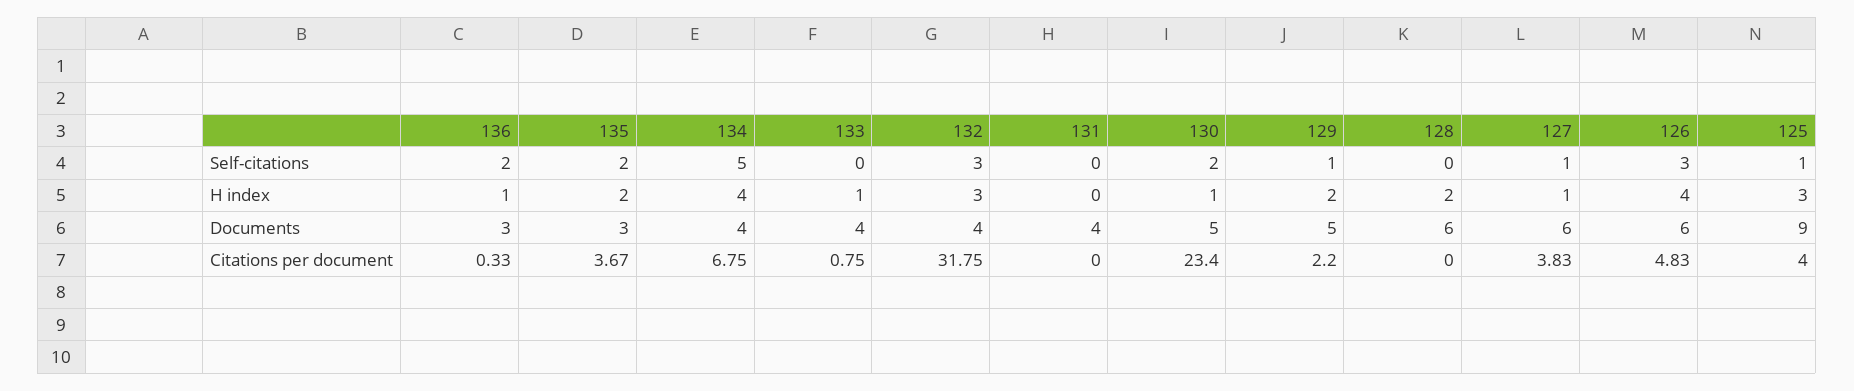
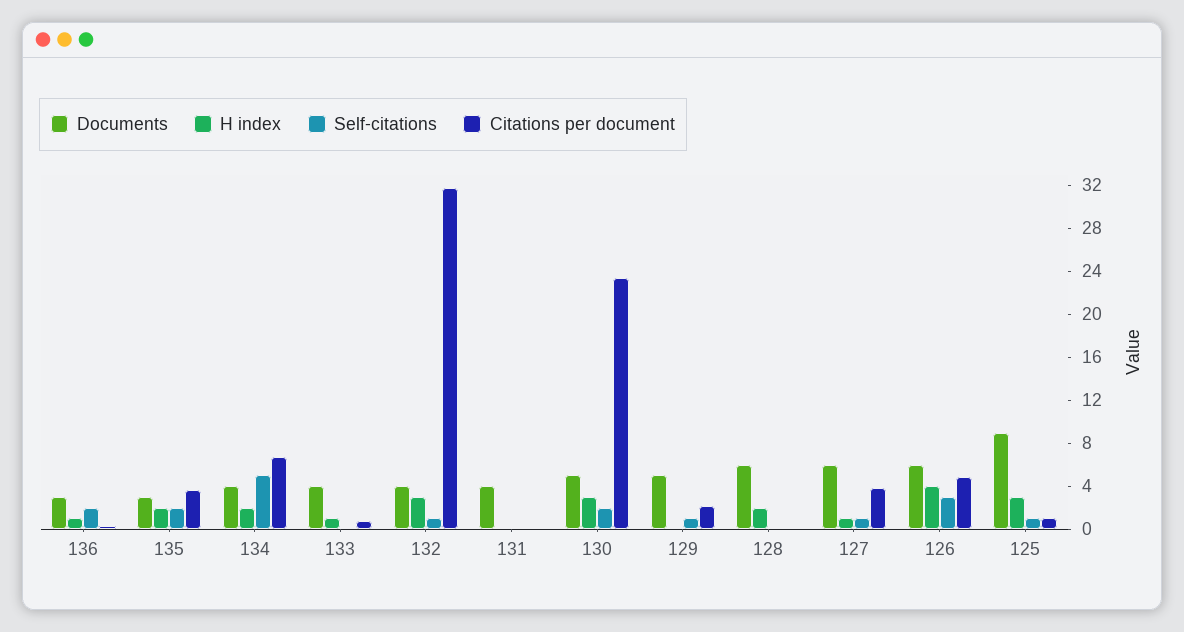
  {
    "Self-citations": {
      "136": 2,
      "135": 2,
      "134": 5,
      "133": 0,
-     "132": 3,
+     "132": 1,
      "131": 0,
      "130": 2,
      "129": 1,
      "128": 0,
      "127": 1,
      "126": 3,
      "125": 1
    },
    "H index": {
      "136": 1,
      "135": 2,
-     "134": 4,
+     "134": 2,
      "133": 1,
      "132": 3,
      "131": 0,
-     "130": 1,
+     "130": 3,
-     "129": 2,
+     "129": 0,
      "128": 2,
      "127": 1,
      "126": 4,
      "125": 3
    },
    "Documents": {
      "136": 3,
      "135": 3,
      "134": 4,
      "133": 4,
      "132": 4,
      "131": 4,
      "130": 5,
      "129": 5,
      "128": 6,
      "127": 6,
      "126": 6,
      "125": 9
    },
    "Citations per document": {
      "136": 0.33,
      "135": 3.67,
      "134": 6.75,
      "133": 0.75,
      "132": 31.75,
      "131": 0,
      "130": 23.4,
      "129": 2.2,
      "128": 0,
      "127": 3.83,
      "126": 4.83,
-     "125": 4
+     "125": 1
    }
  }

